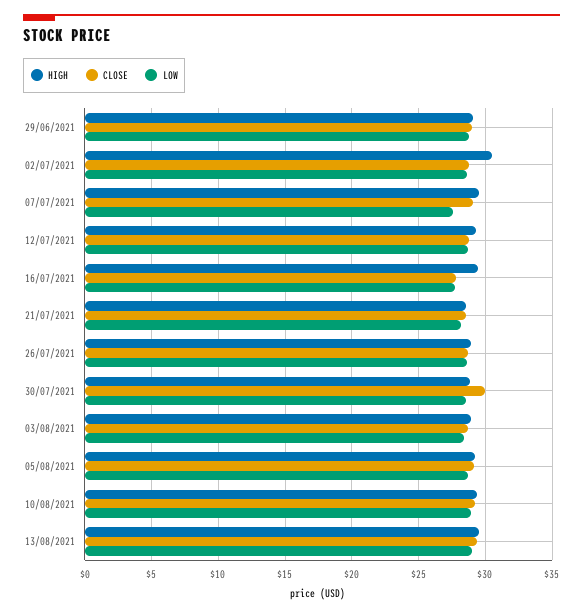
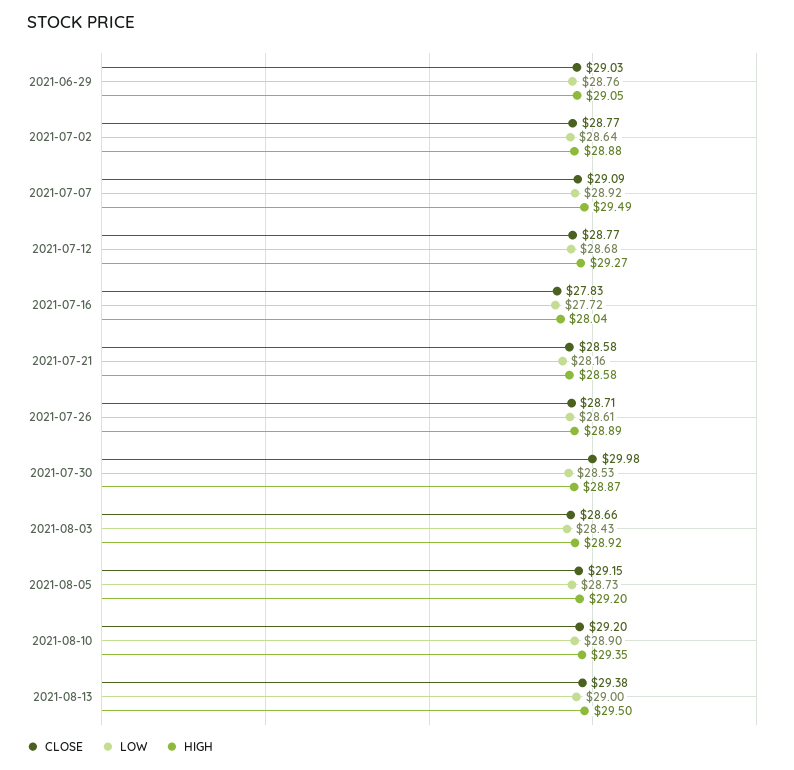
  {
    "HIGH": {
      "29/06/2021": 29.05,
-     "02/07/2021": 30.5,
+     "02/07/2021": 28.88,
      "07/07/2021": 29.49,
      "12/07/2021": 29.27,
-     "16/07/2021": 29.5,
+     "16/07/2021": 28.04,
      "21/07/2021": 28.58,
      "26/07/2021": 28.89,
      "30/07/2021": 28.87,
      "03/08/2021": 28.92,
      "05/08/2021": 29.2,
      "10/08/2021": 29.35,
      "13/08/2021": 29.5
    },
    "CLOSE": {
      "29/06/2021": 29.03,
      "02/07/2021": 28.77,
      "07/07/2021": 29.09,
      "12/07/2021": 28.77,
      "16/07/2021": 27.83,
      "21/07/2021": 28.58,
      "26/07/2021": 28.71,
      "30/07/2021": 29.98,
      "03/08/2021": 28.66,
      "05/08/2021": 29.15,
      "10/08/2021": 29.2,
      "13/08/2021": 29.38
    },
    "LOW": {
      "29/06/2021": 28.76,
      "02/07/2021": 28.64,
-     "07/07/2021": 27.5,
+     "07/07/2021": 28.92,
      "12/07/2021": 28.68,
      "16/07/2021": 27.72,
      "21/07/2021": 28.16,
      "26/07/2021": 28.61,
      "30/07/2021": 28.53,
      "03/08/2021": 28.43,
      "05/08/2021": 28.73,
      "10/08/2021": 28.9,
      "13/08/2021": 29
    }
  }

